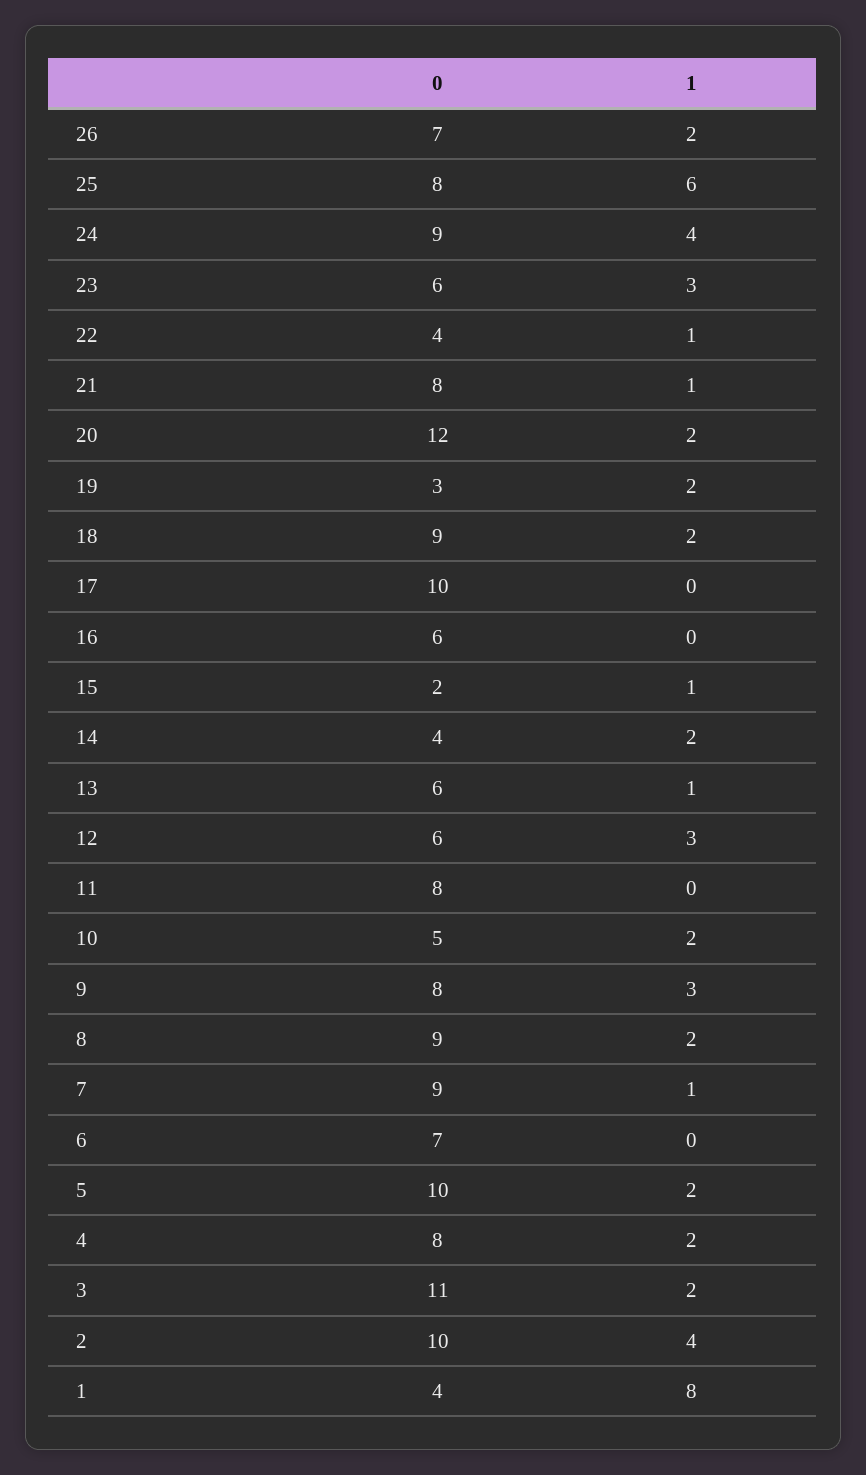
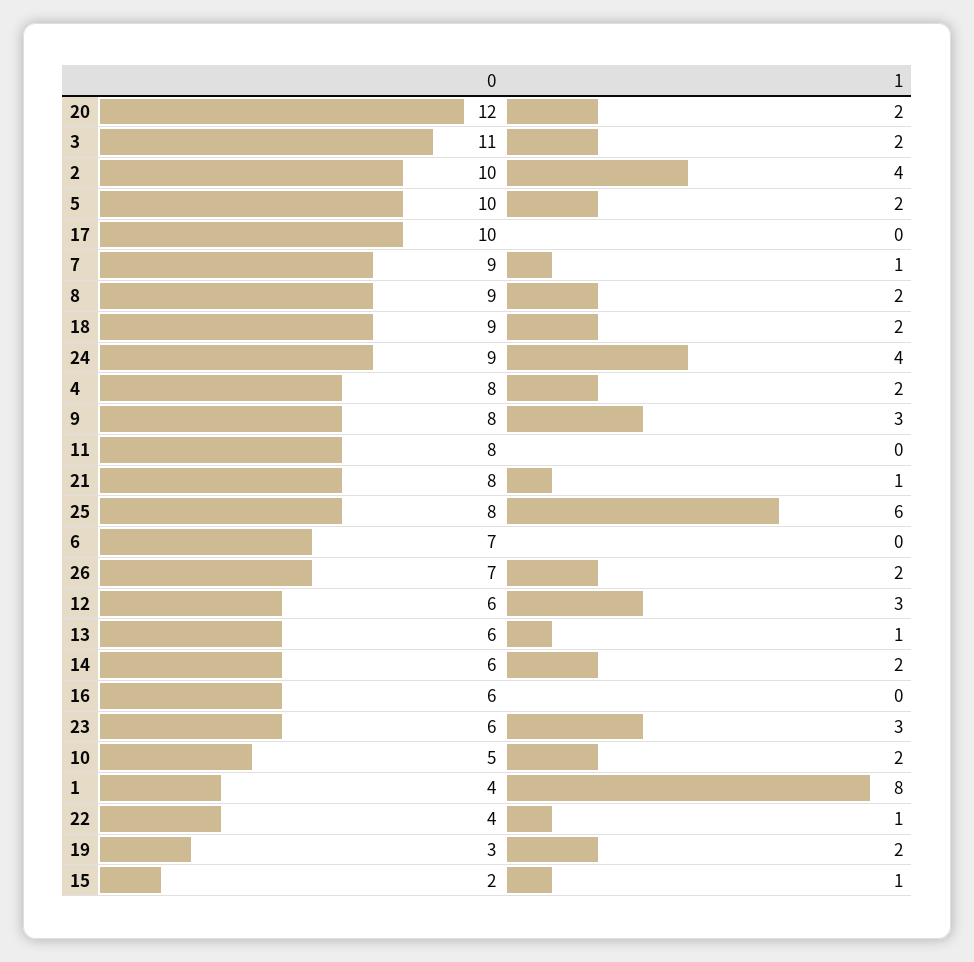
  {
    "0": {
      "26": 7,
      "25": 8,
      "24": 9,
      "23": 6,
      "22": 4,
      "21": 8,
      "20": 12,
      "19": 3,
      "18": 9,
      "17": 10,
      "16": 6,
      "15": 2,
-     "14": 4,
+     "14": 6,
      "13": 6,
      "12": 6,
      "11": 8,
      "10": 5,
      "9": 8,
      "8": 9,
      "7": 9,
      "6": 7,
      "5": 10,
      "4": 8,
      "3": 11,
      "2": 10,
      "1": 4
    },
    "1": {
      "26": 2,
      "25": 6,
      "24": 4,
      "23": 3,
      "22": 1,
      "21": 1,
      "20": 2,
      "19": 2,
      "18": 2,
      "17": 0,
      "16": 0,
      "15": 1,
      "14": 2,
      "13": 1,
      "12": 3,
      "11": 0,
      "10": 2,
      "9": 3,
      "8": 2,
      "7": 1,
      "6": 0,
      "5": 2,
      "4": 2,
      "3": 2,
      "2": 4,
      "1": 8
    }
  }

